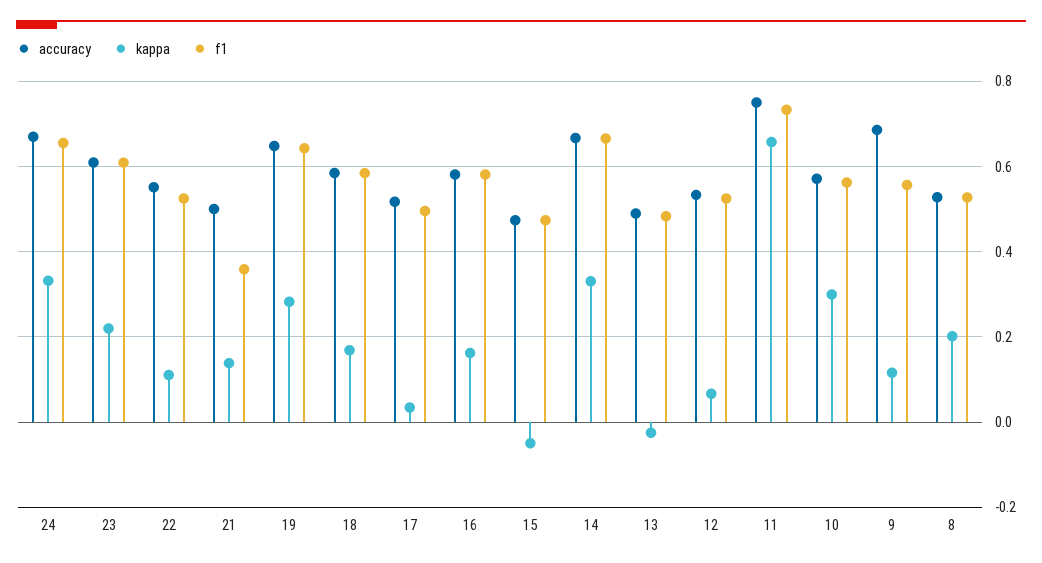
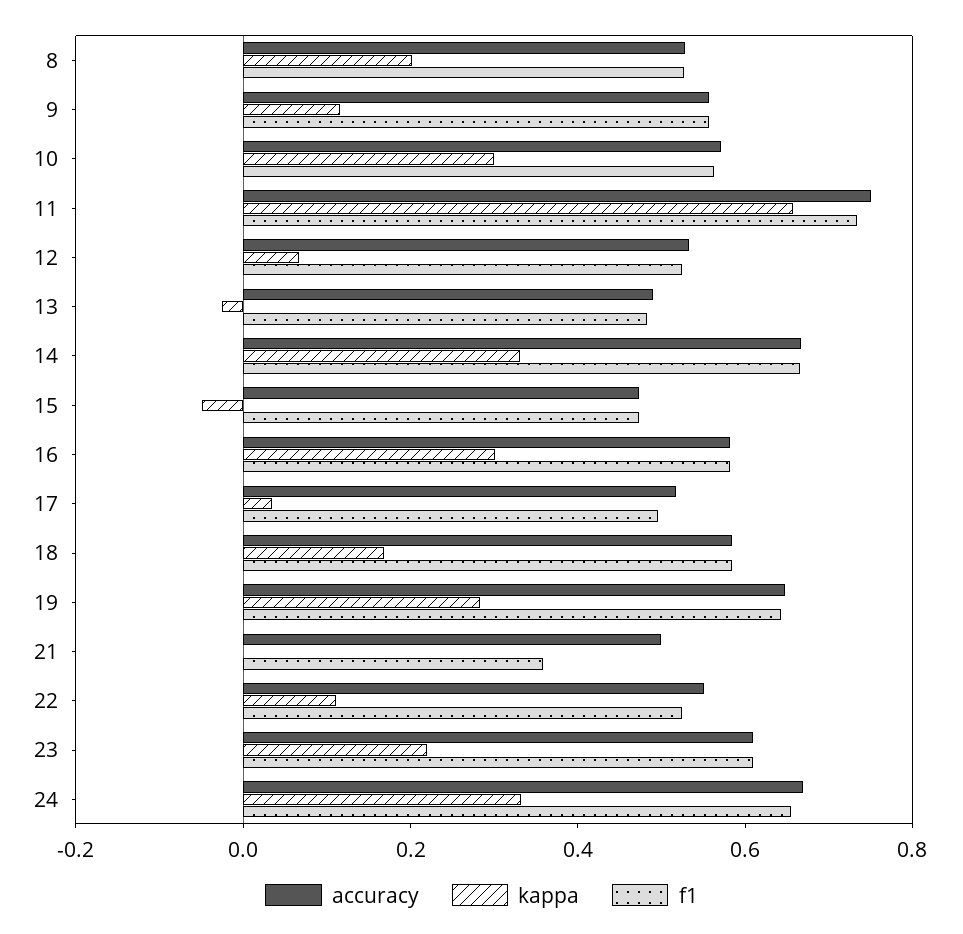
  {
    "accuracy": {
      "24": 0.66,
      "23": 0.6,
      "22": 0.56,
      "21": 0.5,
      "19": 0.64,
      "18": 0.58,
      "17": 0.52,
      "16": 0.58,
      "15": 0.48,
      "14": 0.66,
      "13": 0.48,
      "12": 0.54,
      "11": 0.76,
      "10": 0.58,
-     "9": 0.68,
+     "9": 0.55,
      "8": 0.52
    },
    "kappa": {
      "24": 0.34,
      "23": 0.22,
      "22": 0.12,
-     "21": 0.14,
+     "21": 0,
      "19": 0.28,
      "18": 0.16,
      "17": 0.04,
-     "16": 0.16,
+     "16": 0.3,
      "15": -0.04,
      "14": 0.34,
      "13": -0.02,
      "12": 0.06,
      "11": 0.66,
      "10": 0.3,
      "9": 0.12,
      "8": 0.2
    },
    "f1": {
      "24": 0.66,
      "23": 0.6,
      "22": 0.52,
      "21": 0.36,
      "19": 0.64,
      "18": 0.58,
      "17": 0.5,
      "16": 0.58,
      "15": 0.48,
      "14": 0.66,
      "13": 0.48,
      "12": 0.52,
      "11": 0.74,
      "10": 0.56,
      "9": 0.56,
      "8": 0.52
    }
  }

